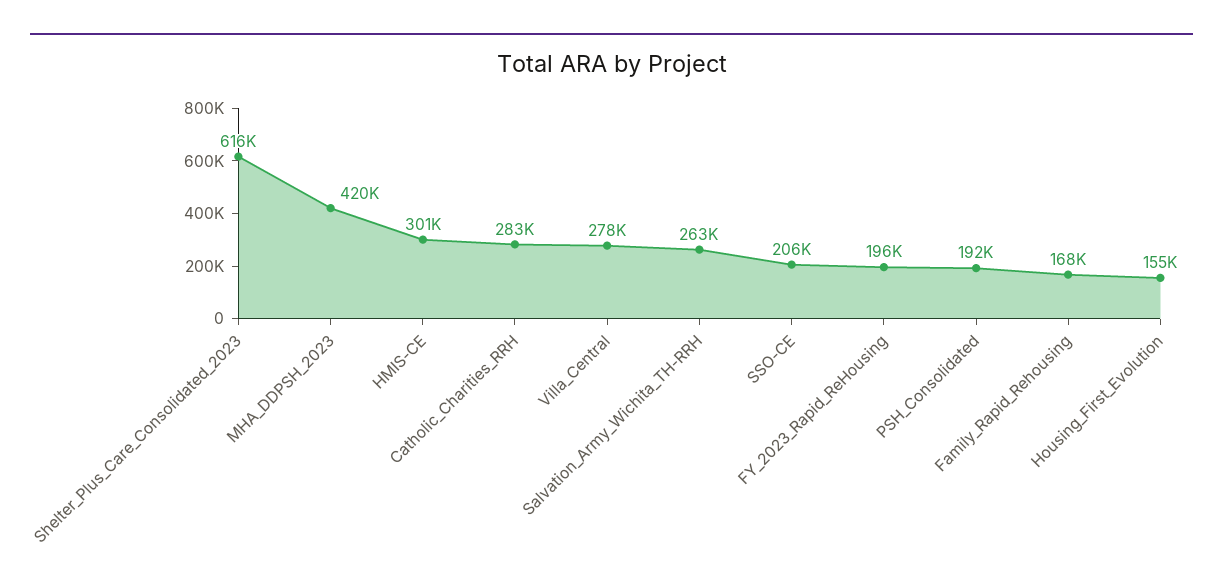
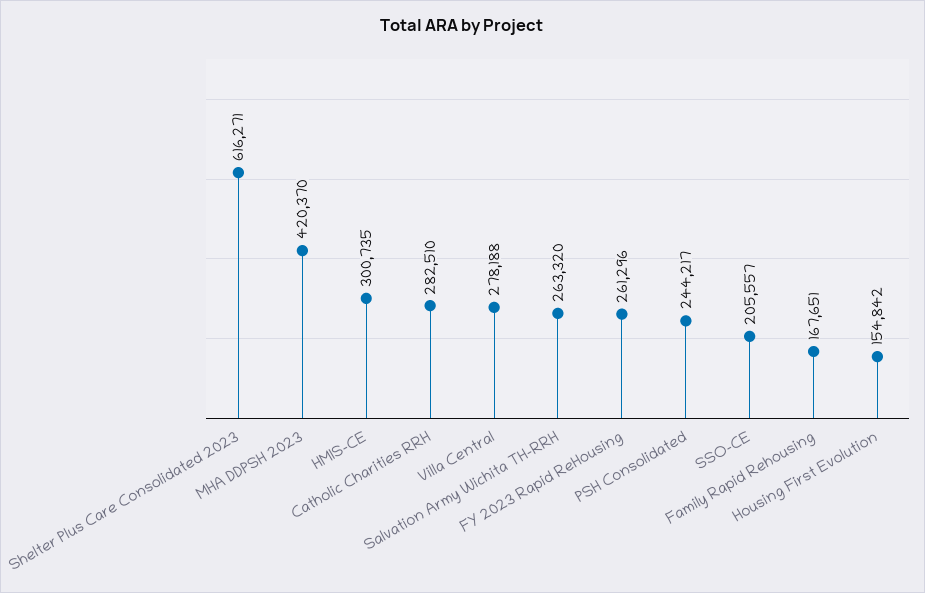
  {
    "Shelter_Plus_Care_Consolidated_2023": 616271,
    "MHA_DDPSH_2023": 420370,
    "HMIS-CE": 300735,
    "Catholic_Charities_RRH": 282510,
    "Villa_Central": 278188,
    "Salvation_Army_Wichita_TH-RRH": 263320,
    "SSO-CE": 205557,
-   "FY_2023_Rapid_ReHousing": 196000,
+   "FY_2023_Rapid_ReHousing": 261296,
-   "PSH_Consolidated": 192000,
+   "PSH_Consolidated": 244217,
    "Family_Rapid_Rehousing": 167651,
    "Housing_First_Evolution": 154842
  }

